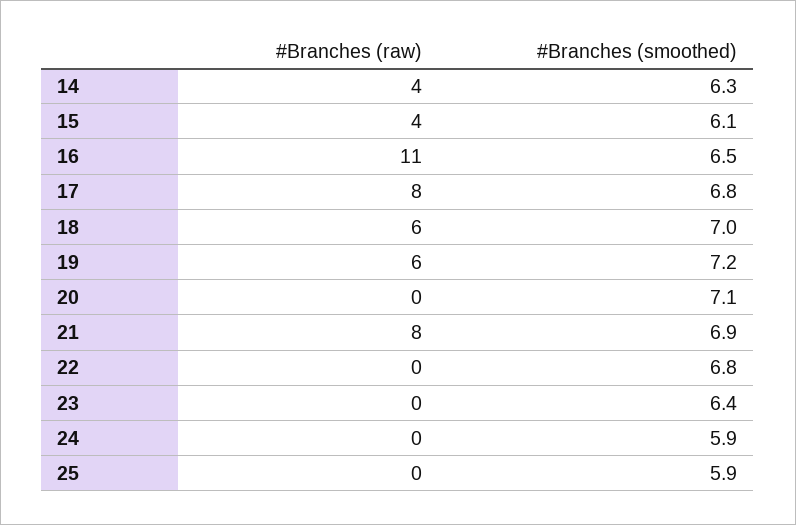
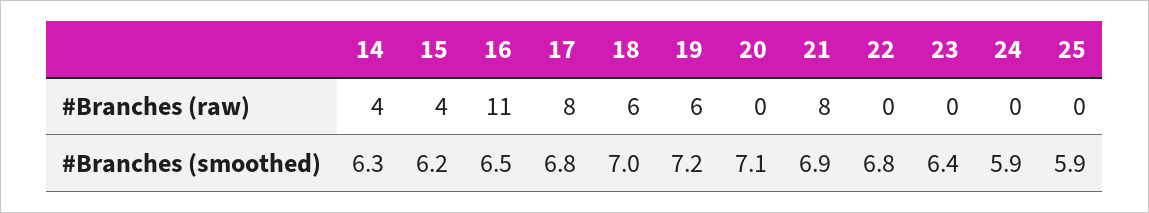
  {
    "#Branches (raw)": {
      "14": 4,
      "15": 4,
      "16": 11,
      "17": 8,
      "18": 6,
      "19": 6,
      "20": 0,
      "21": 8,
      "22": 0,
      "23": 0,
      "24": 0,
      "25": 0
    },
    "#Branches (smoothed)": {
      "14": 6.3,
-     "15": 6.1,
+     "15": 6.2,
      "16": 6.5,
      "17": 6.8,
      "18": 7,
      "19": 7.2,
      "20": 7.1,
      "21": 6.9,
      "22": 6.8,
      "23": 6.4,
      "24": 5.9,
      "25": 5.9
    }
  }

